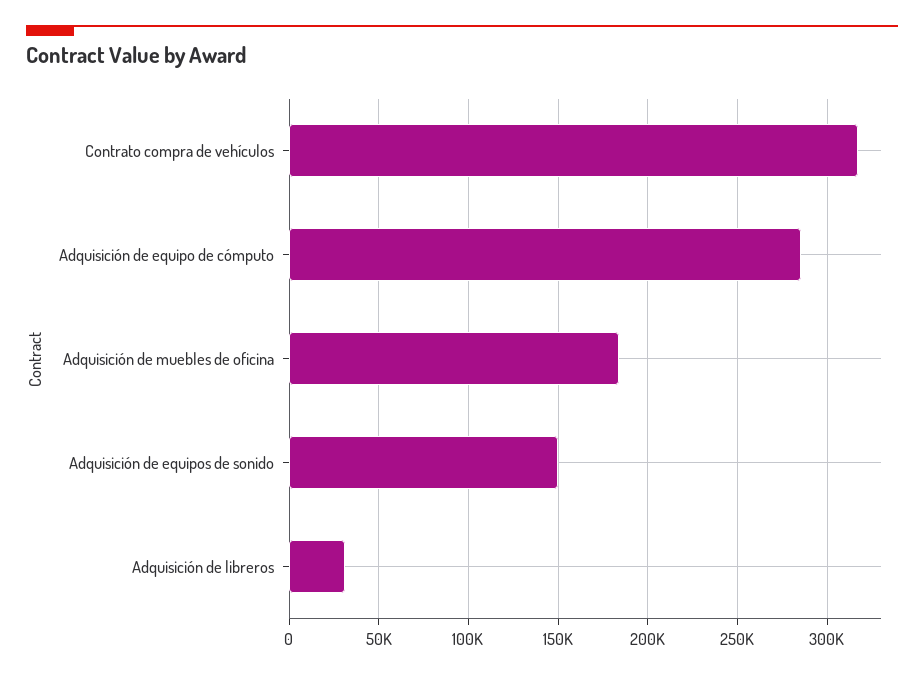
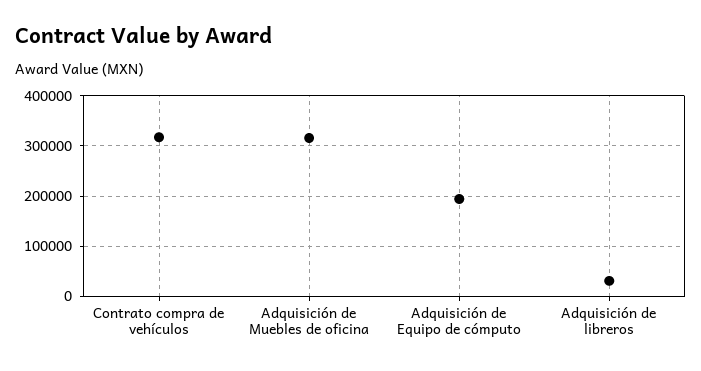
  {
    "Contrato compra de vehículos": 315000,
-   "Adquisición de equipo de cómputo": 285000,
+   "Adquisición de equipo de cómputo": 200000,
-   "Adquisición de muebles de oficina": 185000,
+   "Adquisición de muebles de oficina": 320000,
-   "Adquisición de equipos de sonido": 150000,
    "Adquisición de libreros": 30000
  }

